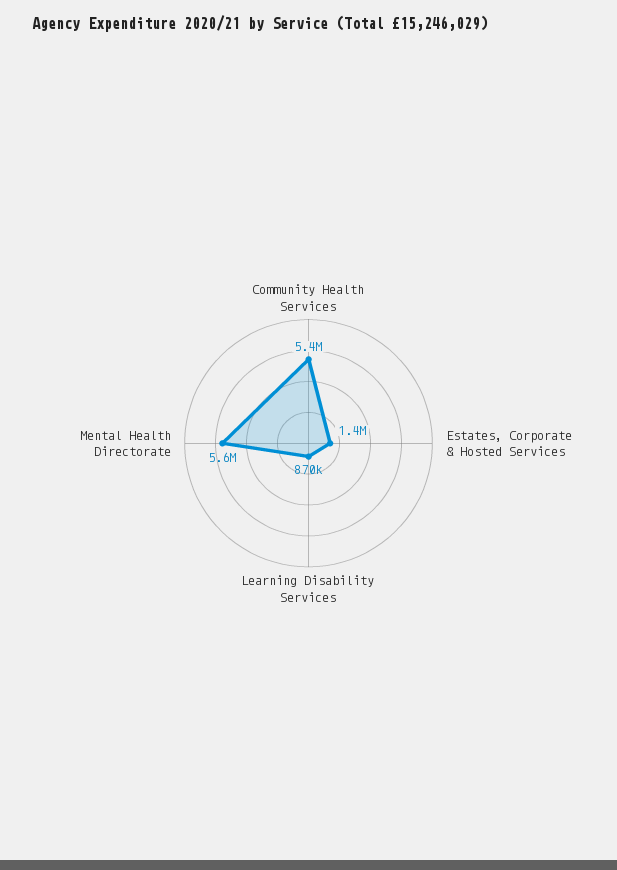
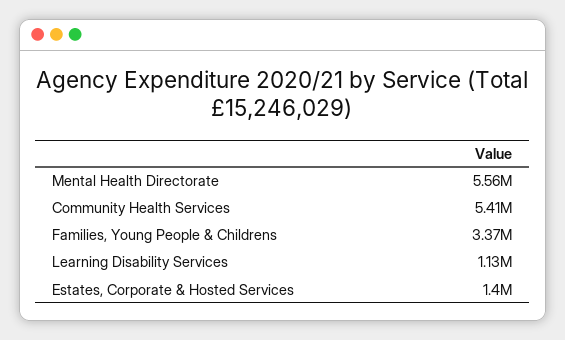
  {
    "Community Health Services": 5410000,
    "Estates, Corporate & Hosted Services": 1400000,
-   "Learning Disability Services": 870000,
+   "Learning Disability Services": 1130000,
-   "Mental Health Directorate": 5560000
+   "Mental Health Directorate": 5560000,
+   "Families, Young People & Childrens": 3370000
  }

